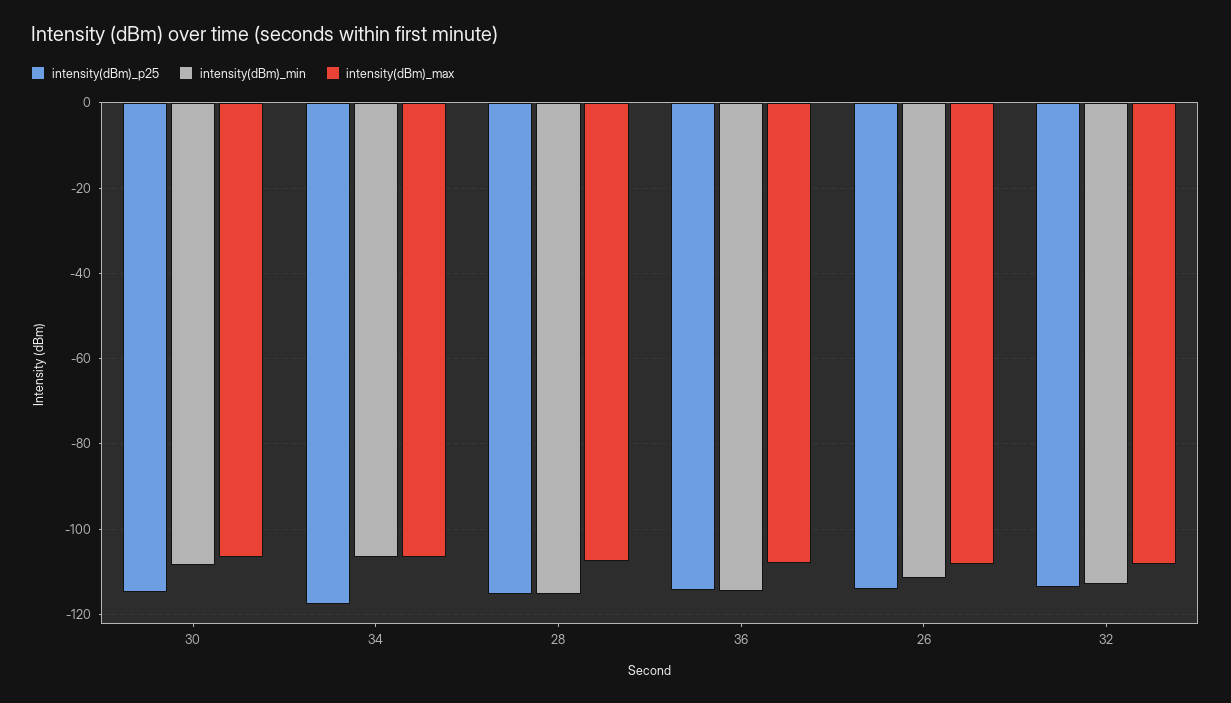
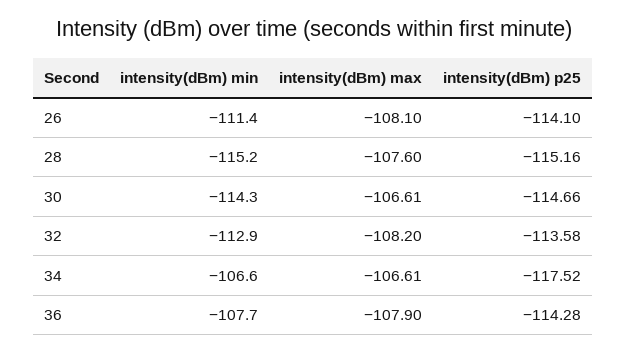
  {
    "intensity(dBm)_p25": {
      "30": -114.66,
      "34": -117.52,
      "28": -115.16,
      "36": -114.28,
      "26": -114.1,
      "32": -113.58
    },
    "intensity(dBm)_min": {
-     "30": -108,
+     "30": -114.3,
      "34": -106.6,
      "28": -115.2,
-     "36": -114,
+     "36": -107.7,
      "26": -111.4,
      "32": -112.9
    },
    "intensity(dBm)_max": {
      "30": -106.61,
      "34": -106.61,
      "28": -107.6,
      "36": -107.9,
      "26": -108.1,
      "32": -108.2
    }
  }

